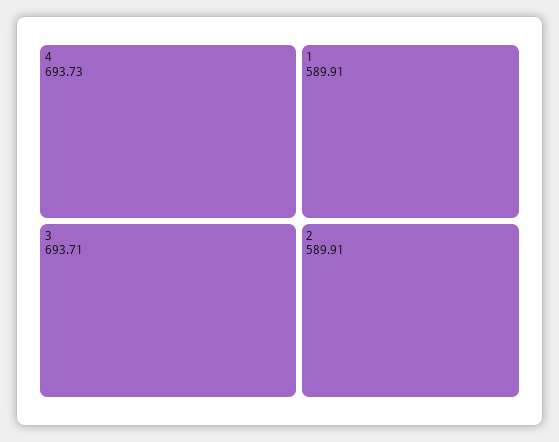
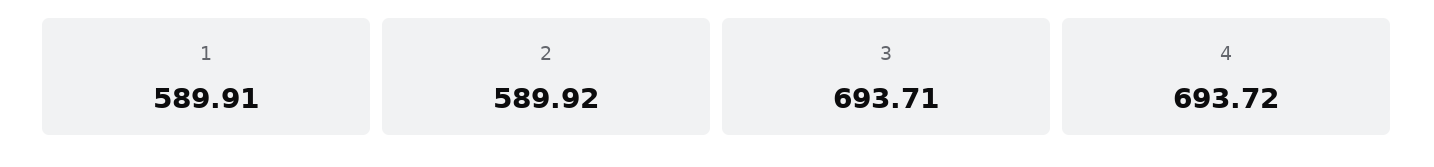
  {
-   "4": 693.73,
+   "4": 693.72,
    "3": 693.71,
    "1": 589.91,
-   "2": 589.91
+   "2": 589.92
  }

